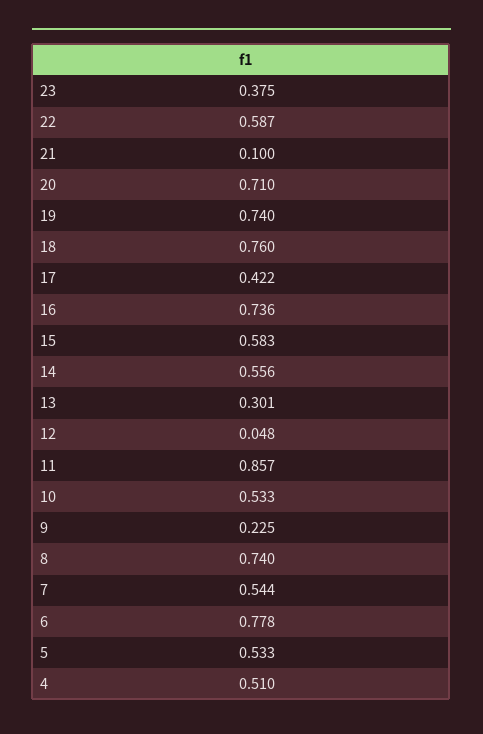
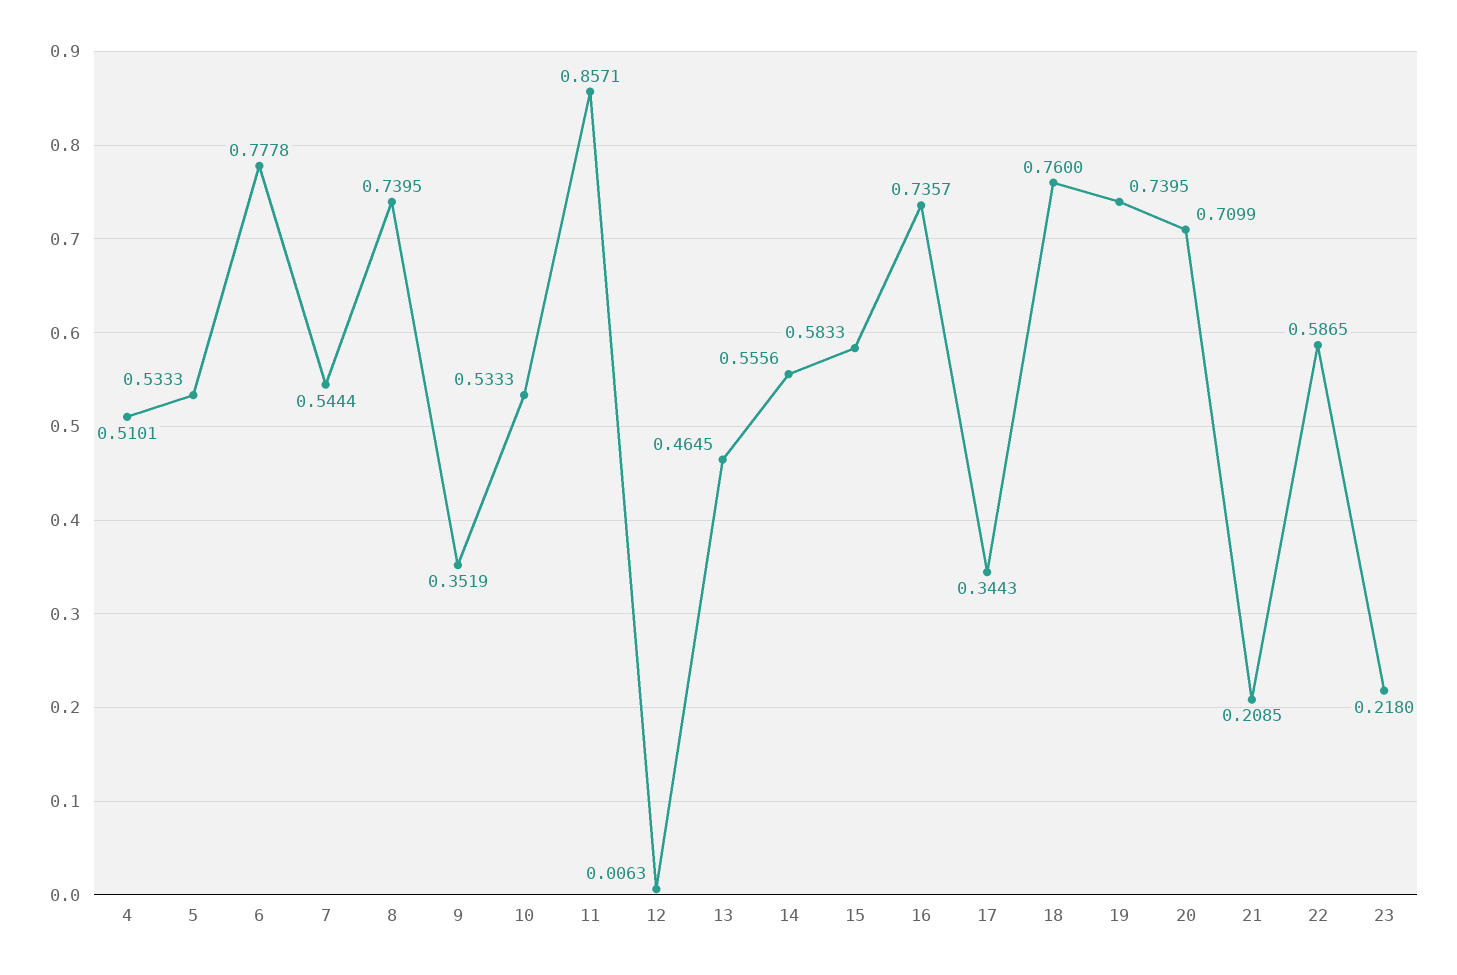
  {
-   "23": 0.375,
+   "23": 0.218,
    "22": 0.5865,
-   "21": 0.1,
+   "21": 0.2085,
    "20": 0.7099,
    "19": 0.7395,
    "18": 0.76,
-   "17": 0.422,
+   "17": 0.3443,
    "16": 0.7357,
    "15": 0.5833,
    "14": 0.5556,
-   "13": 0.301,
+   "13": 0.4645,
-   "12": 0.048,
+   "12": 0.0063,
    "11": 0.8571,
    "10": 0.5333,
-   "9": 0.225,
+   "9": 0.3519,
    "8": 0.7395,
    "7": 0.5444,
    "6": 0.7778,
    "5": 0.5333,
    "4": 0.5101
  }

